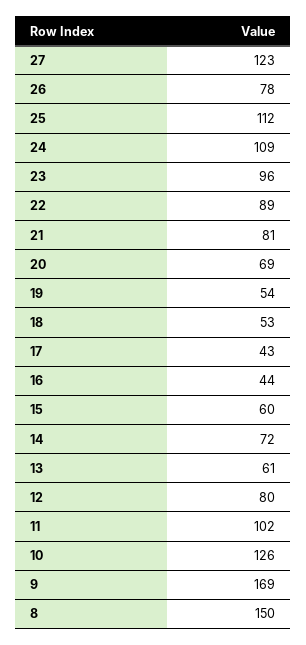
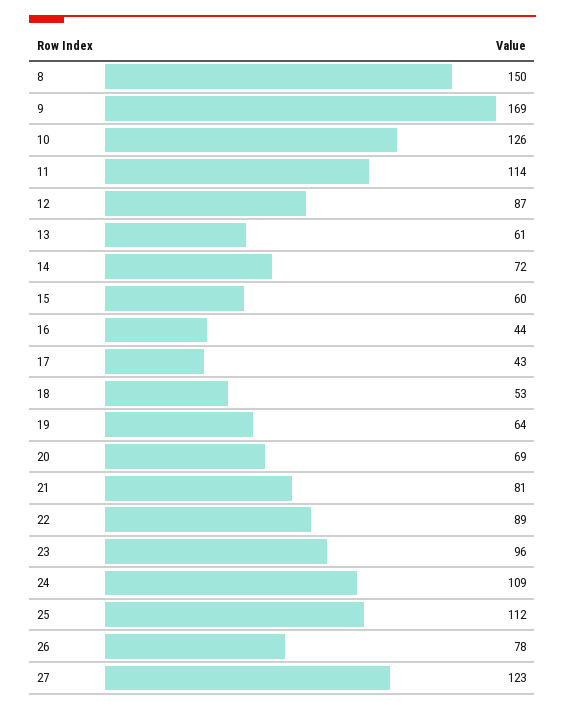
  {
    "27": 123,
    "26": 78,
    "25": 112,
    "24": 109,
    "23": 96,
    "22": 89,
    "21": 81,
    "20": 69,
-   "19": 54,
+   "19": 64,
    "18": 53,
    "17": 43,
    "16": 44,
    "15": 60,
    "14": 72,
    "13": 61,
-   "12": 80,
+   "12": 87,
-   "11": 102,
+   "11": 114,
    "10": 126,
    "9": 169,
    "8": 150
  }

